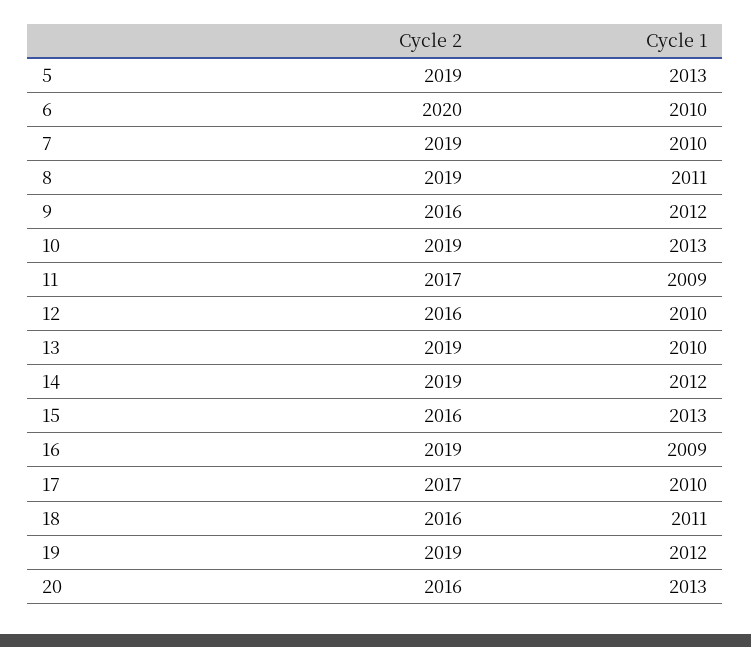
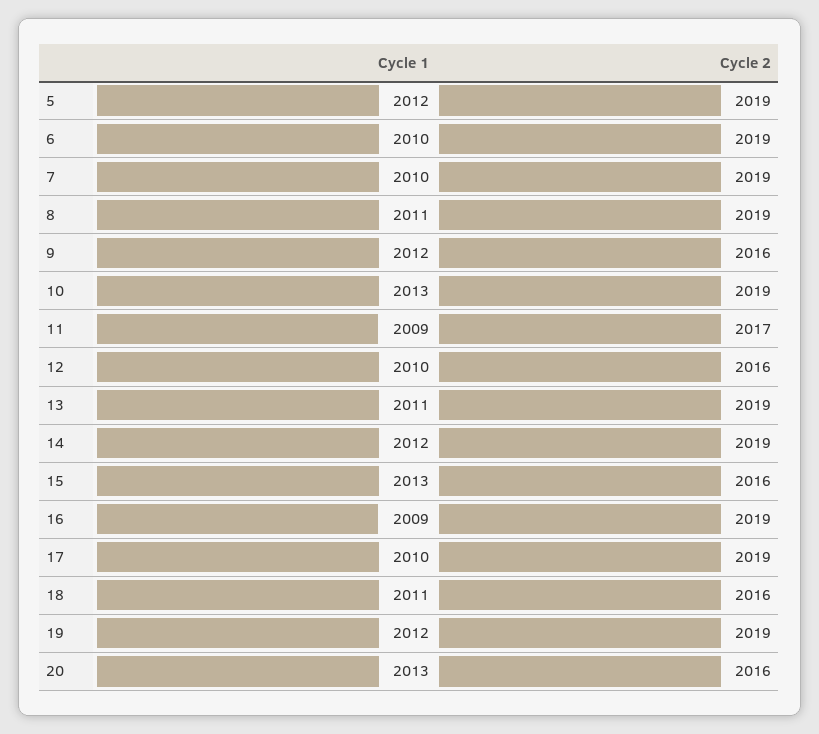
  {
    "Cycle 2": {
      "5": 2019,
-     "6": 2020,
+     "6": 2019,
      "7": 2019,
      "8": 2019,
      "9": 2016,
      "10": 2019,
      "11": 2017,
      "12": 2016,
      "13": 2019,
      "14": 2019,
      "15": 2016,
      "16": 2019,
-     "17": 2017,
+     "17": 2019,
      "18": 2016,
      "19": 2019,
      "20": 2016
    },
    "Cycle 1": {
-     "5": 2013,
+     "5": 2012,
      "6": 2010,
      "7": 2010,
      "8": 2011,
      "9": 2012,
      "10": 2013,
      "11": 2009,
      "12": 2010,
-     "13": 2010,
+     "13": 2011,
      "14": 2012,
      "15": 2013,
      "16": 2009,
      "17": 2010,
      "18": 2011,
      "19": 2012,
      "20": 2013
    }
  }

